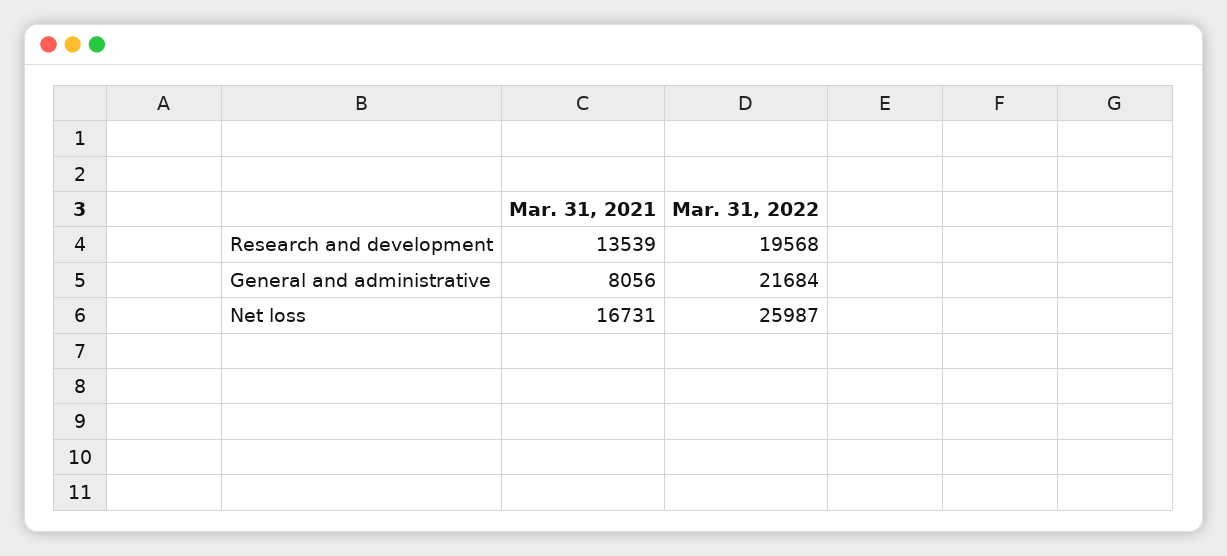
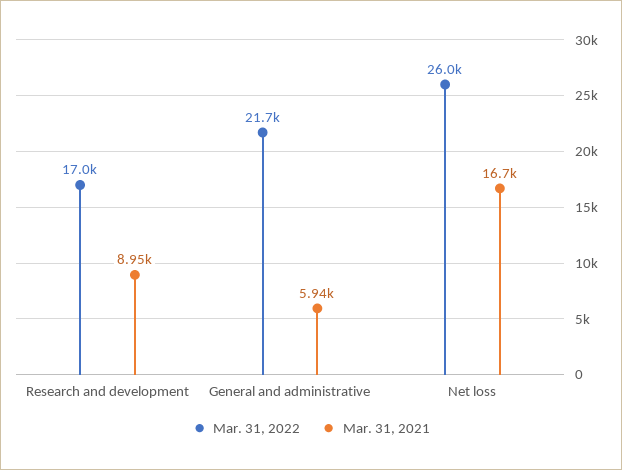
  {
    "Mar. 31, 2021": {
-     "Research and development": 13539,
+     "Research and development": 8950,
-     "General and administrative": 8056,
+     "General and administrative": 5940,
      "Net loss": 16731
    },
    "Mar. 31, 2022": {
-     "Research and development": 19568,
+     "Research and development": 17000,
      "General and administrative": 21684,
      "Net loss": 25987
    }
  }

